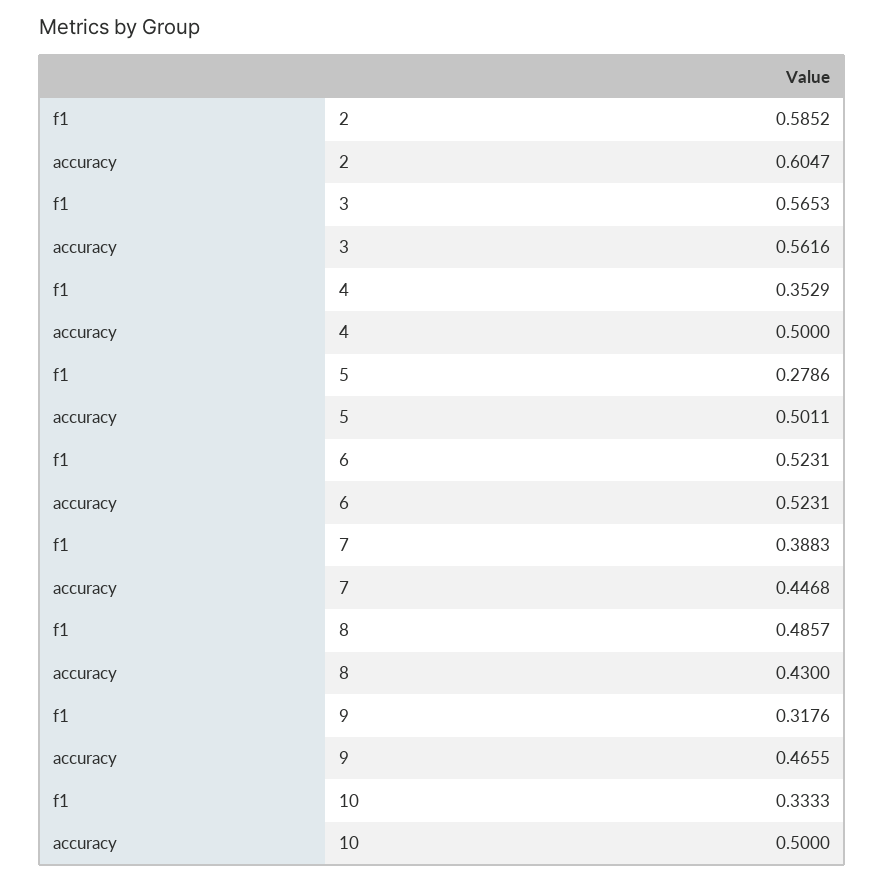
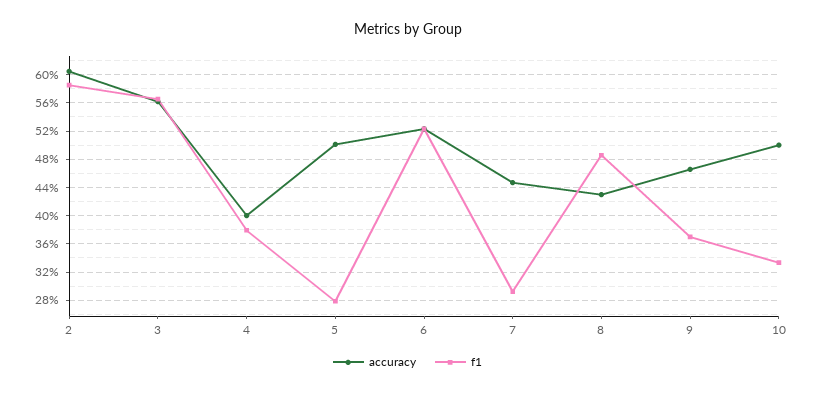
  {
    "f1": {
      "2": 0.5852,
      "3": 0.5653,
-     "4": 0.3529,
+     "4": 0.38,
      "5": 0.2786,
      "6": 0.5231,
-     "7": 0.3883,
+     "7": 0.29,
      "8": 0.4857,
-     "9": 0.3176,
+     "9": 0.37,
      "10": 0.3333
    },
    "accuracy": {
      "2": 0.6047,
      "3": 0.5616,
-     "4": 0.5,
+     "4": 0.4,
      "5": 0.5011,
      "6": 0.5231,
      "7": 0.4468,
      "8": 0.43,
      "9": 0.4655,
      "10": 0.5
    }
  }

